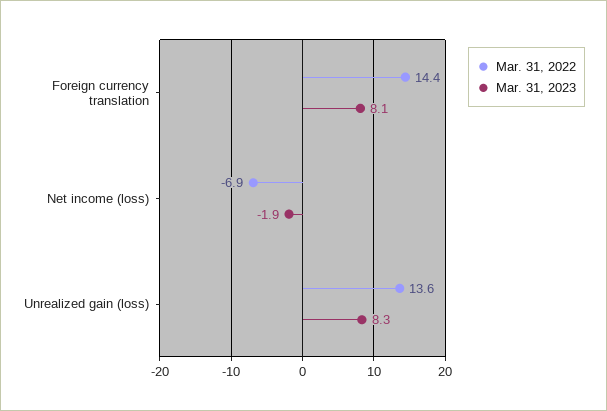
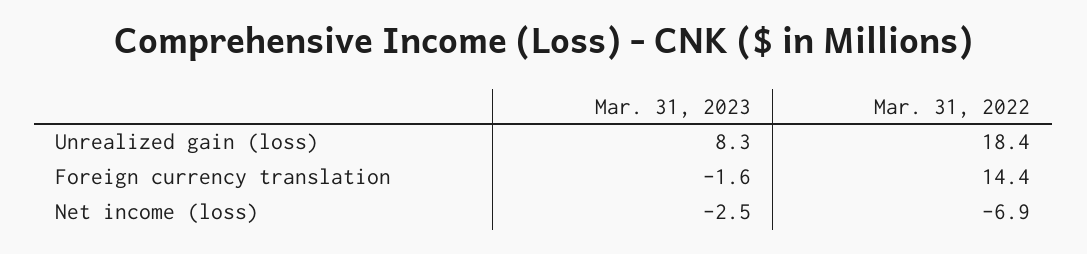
  {
    "Mar. 31, 2022": {
      "Foreign currency translation": 14.4,
      "Net income (loss)": -6.9,
-     "Unrealized gain (loss)": 13.6
+     "Unrealized gain (loss)": 18.4
    },
    "Mar. 31, 2023": {
-     "Foreign currency translation": 8.1,
+     "Foreign currency translation": -1.6,
-     "Net income (loss)": -1.9,
+     "Net income (loss)": -2.5,
      "Unrealized gain (loss)": 8.3
    }
  }

